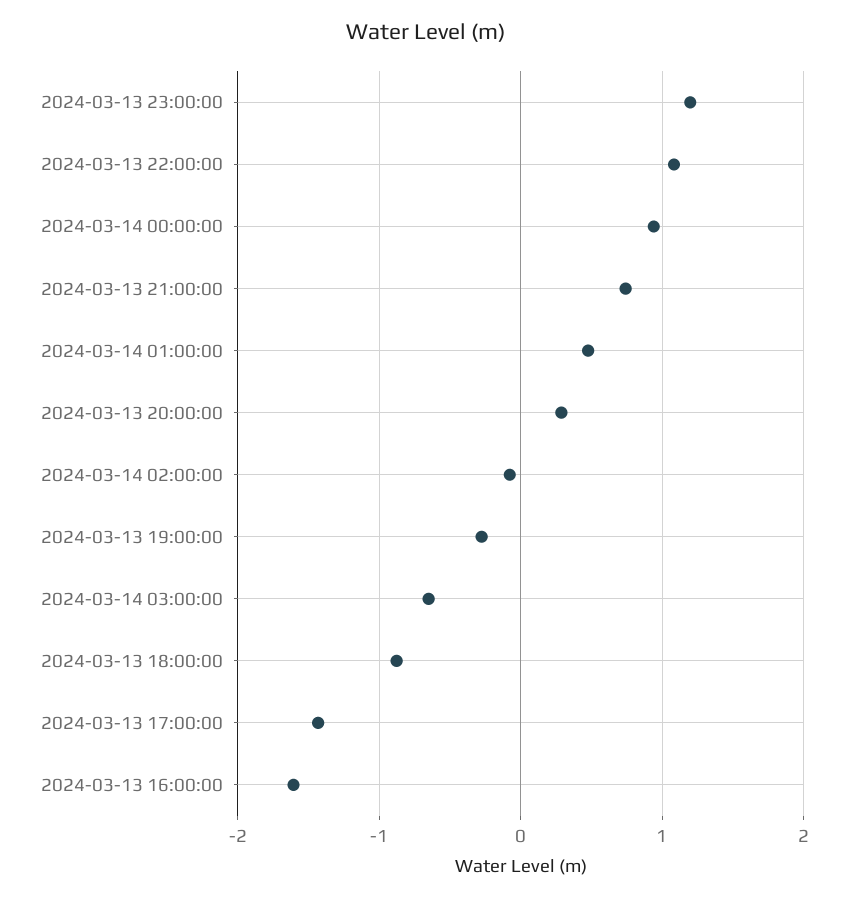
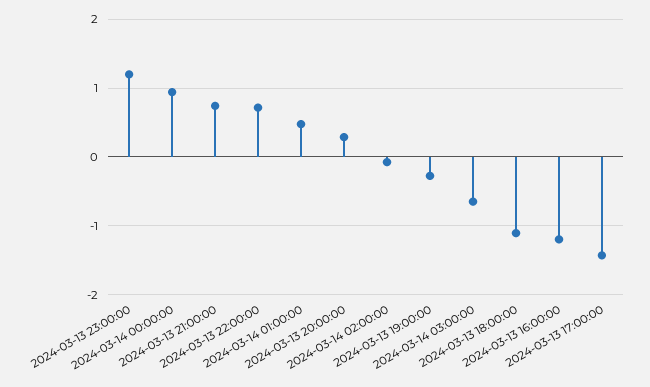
  {
    "2024-03-13 23:00:00": 1.2,
-   "2024-03-13 22:00:00": 1.1,
+   "2024-03-13 22:00:00": 0.7,
    "2024-03-14 00:00:00": 0.9,
    "2024-03-13 21:00:00": 0.7,
    "2024-03-14 01:00:00": 0.5,
    "2024-03-13 20:00:00": 0.3,
    "2024-03-14 02:00:00": -0.1,
    "2024-03-13 19:00:00": -0.3,
    "2024-03-14 03:00:00": -0.7,
-   "2024-03-13 18:00:00": -0.9,
+   "2024-03-13 18:00:00": -1.1,
    "2024-03-13 17:00:00": -1.4,
-   "2024-03-13 16:00:00": -1.6
+   "2024-03-13 16:00:00": -1.2
  }

